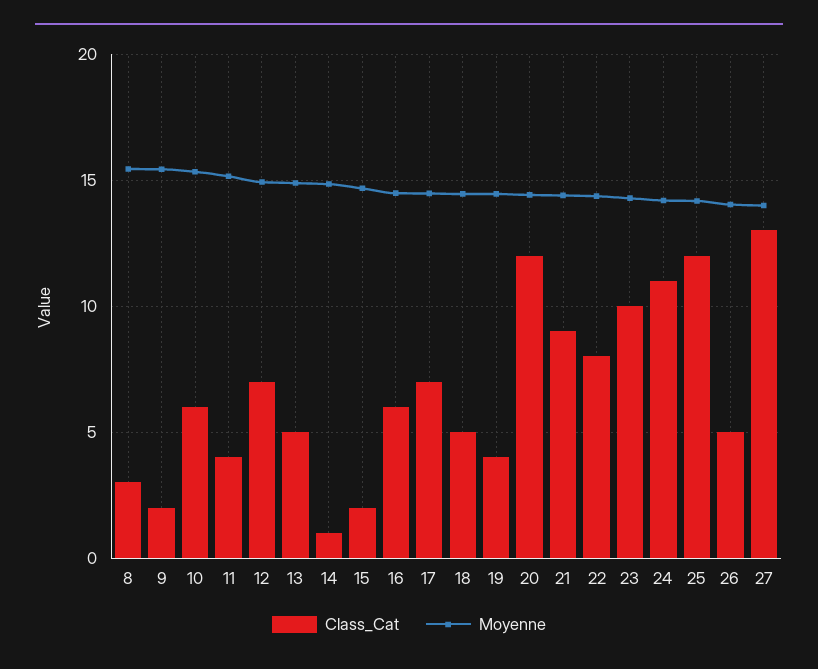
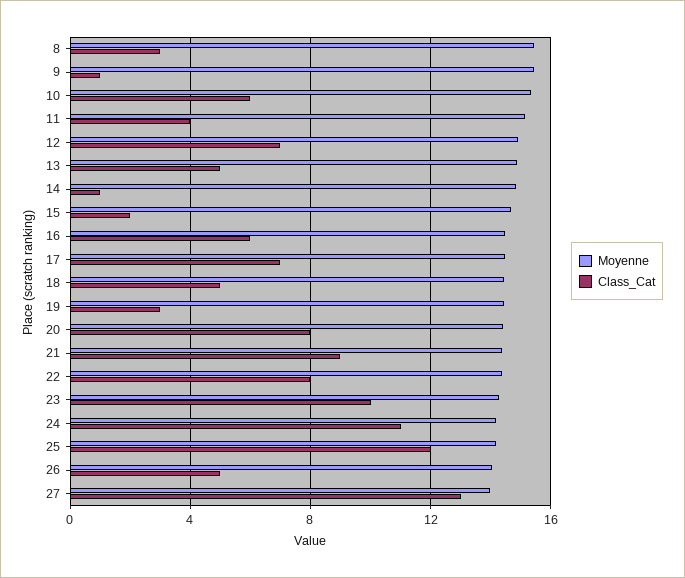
  {
    "Class_Cat": {
      "8": 3,
-     "9": 2,
+     "9": 1,
      "10": 6,
      "11": 4,
      "12": 7,
      "13": 5,
      "14": 1,
      "15": 2,
      "16": 6,
      "17": 7,
      "18": 5,
-     "19": 4,
+     "19": 3,
-     "20": 12,
+     "20": 8,
      "21": 9,
      "22": 8,
      "23": 10,
      "24": 11,
      "25": 12,
      "26": 5,
      "27": 13
    },
    "Moyenne": {
      "8": 15.5,
      "9": 15.5,
      "10": 15.5,
      "11": 15,
      "12": 15,
      "13": 15,
      "14": 15,
      "15": 14.5,
      "16": 14.5,
      "17": 14.5,
      "18": 14.5,
      "19": 14.5,
      "20": 14.5,
      "21": 14.5,
      "22": 14.5,
      "23": 14.5,
      "24": 14,
      "25": 14,
      "26": 14,
      "27": 14
    }
  }

